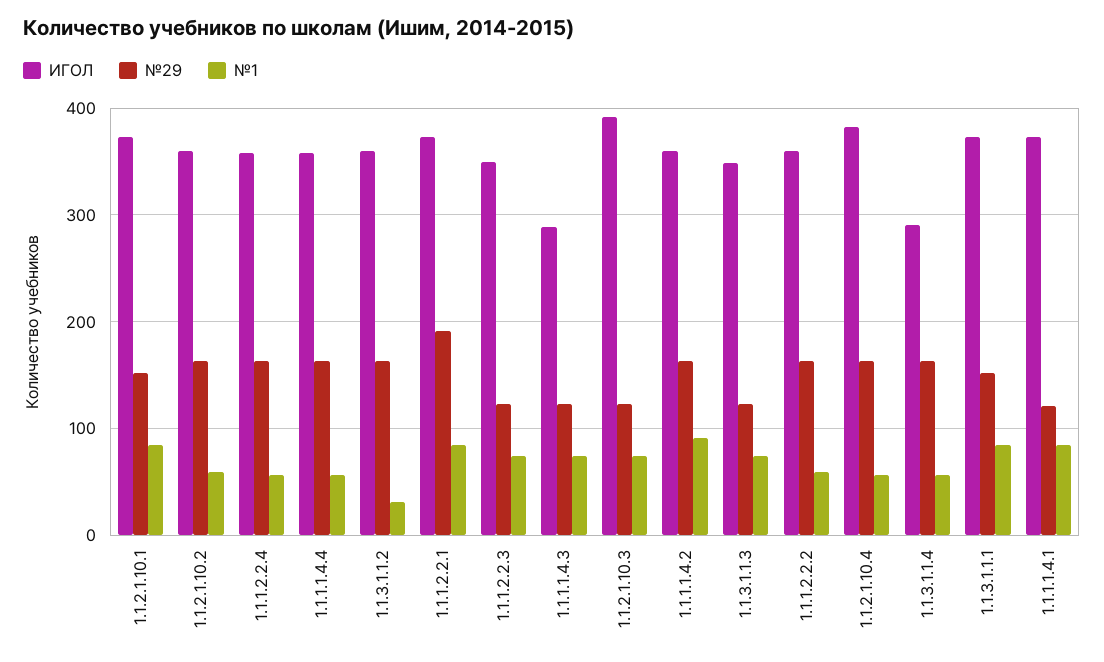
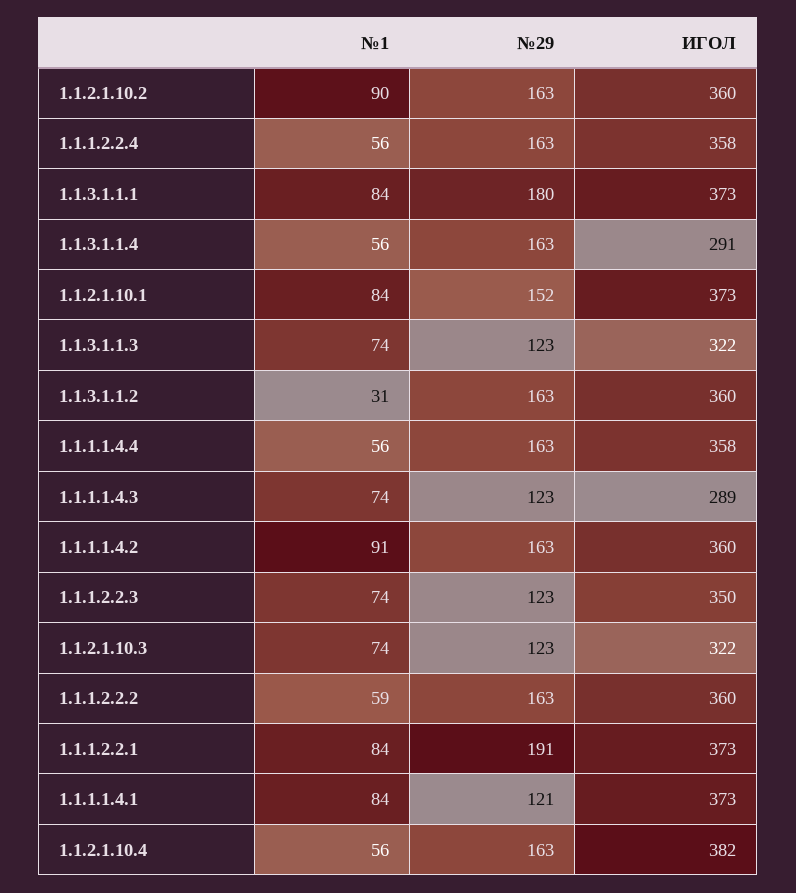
  {
    "ИГОЛ": {
      "1.1.2.1.10.1": 373,
      "1.1.2.1.10.2": 360,
      "1.1.1.2.2.4": 358,
      "1.1.1.1.4.4": 358,
      "1.1.3.1.1.2": 360,
      "1.1.1.2.2.1": 373,
      "1.1.1.2.2.3": 350,
      "1.1.1.1.4.3": 289,
-     "1.1.2.1.10.3": 390,
+     "1.1.2.1.10.3": 322,
      "1.1.1.1.4.2": 360,
-     "1.1.3.1.1.3": 350,
+     "1.1.3.1.1.3": 322,
      "1.1.1.2.2.2": 360,
      "1.1.2.1.10.4": 382,
      "1.1.3.1.1.4": 291,
      "1.1.3.1.1.1": 373,
      "1.1.1.1.4.1": 373
    },
    "№29": {
      "1.1.2.1.10.1": 152,
      "1.1.2.1.10.2": 163,
      "1.1.1.2.2.4": 163,
      "1.1.1.1.4.4": 163,
      "1.1.3.1.1.2": 163,
      "1.1.1.2.2.1": 191,
      "1.1.1.2.2.3": 123,
      "1.1.1.1.4.3": 123,
      "1.1.2.1.10.3": 123,
      "1.1.1.1.4.2": 163,
      "1.1.3.1.1.3": 123,
      "1.1.1.2.2.2": 163,
      "1.1.2.1.10.4": 163,
      "1.1.3.1.1.4": 163,
-     "1.1.3.1.1.1": 150,
+     "1.1.3.1.1.1": 180,
      "1.1.1.1.4.1": 121
    },
    "№1": {
      "1.1.2.1.10.1": 84,
-     "1.1.2.1.10.2": 60,
+     "1.1.2.1.10.2": 90,
      "1.1.1.2.2.4": 56,
      "1.1.1.1.4.4": 56,
      "1.1.3.1.1.2": 31,
      "1.1.1.2.2.1": 84,
      "1.1.1.2.2.3": 74,
      "1.1.1.1.4.3": 74,
      "1.1.2.1.10.3": 74,
      "1.1.1.1.4.2": 91,
      "1.1.3.1.1.3": 74,
      "1.1.1.2.2.2": 59,
      "1.1.2.1.10.4": 56,
      "1.1.3.1.1.4": 56,
      "1.1.3.1.1.1": 84,
      "1.1.1.1.4.1": 84
    }
  }

